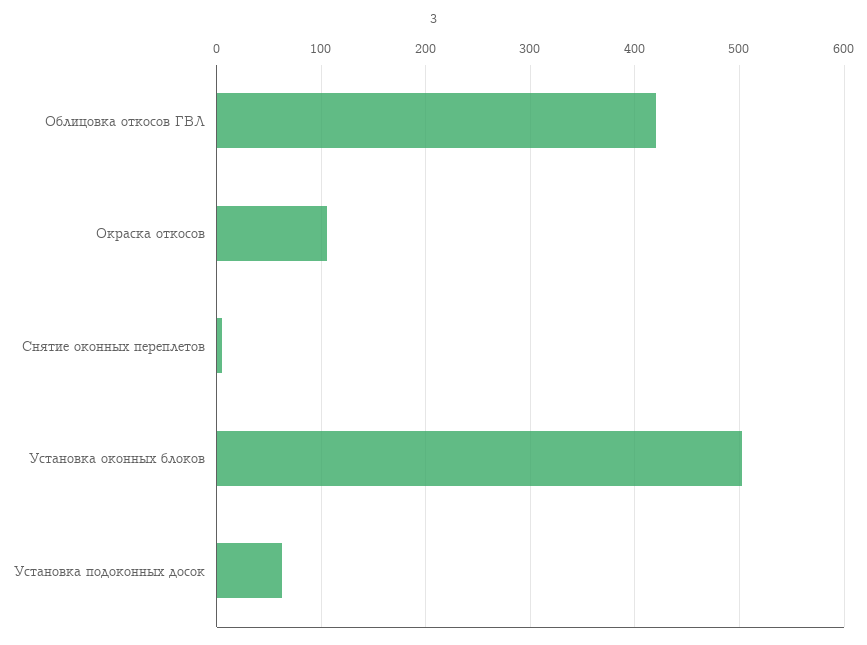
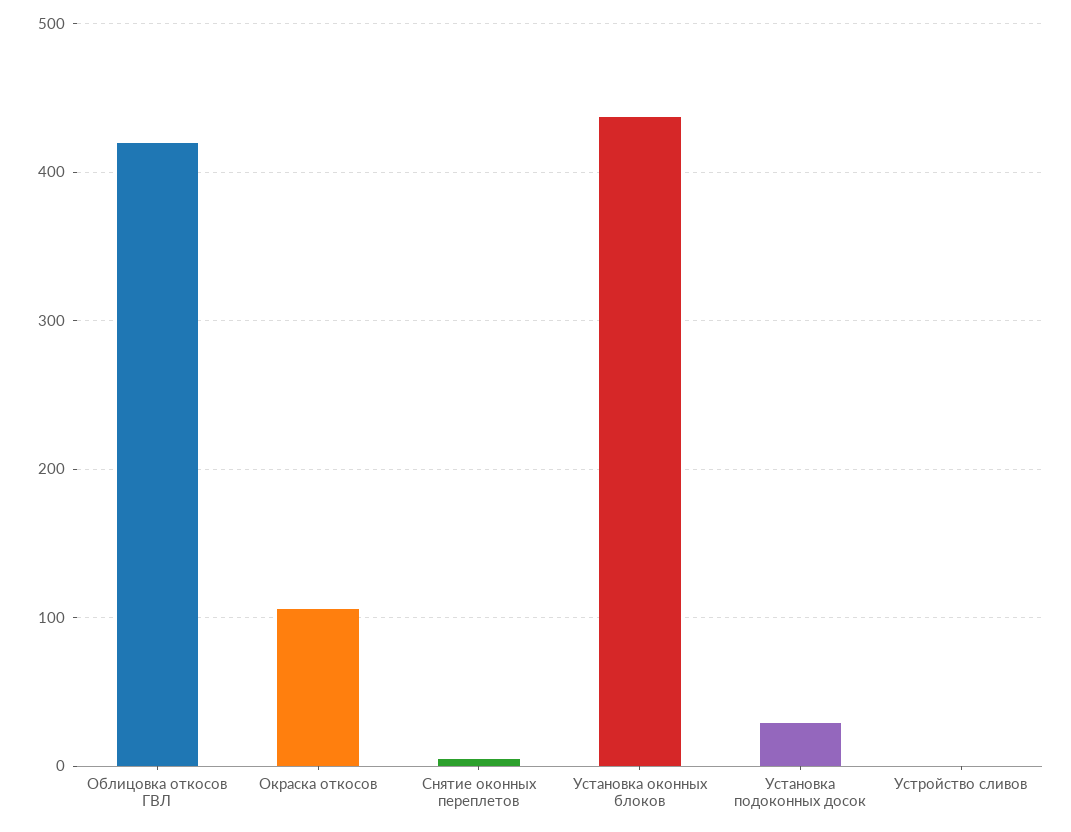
  {
    "Облицовка откосов ГВЛ": 420,
    "Окраска откосов": 110,
    "Снятие оконных переплетов": 0,
-   "Установка оконных блоков": 500,
+   "Установка оконных блоков": 440,
-   "Установка подоконных досок": 60
+   "Установка подоконных досок": 30,
+   "Устройство сливов": 0
  }

